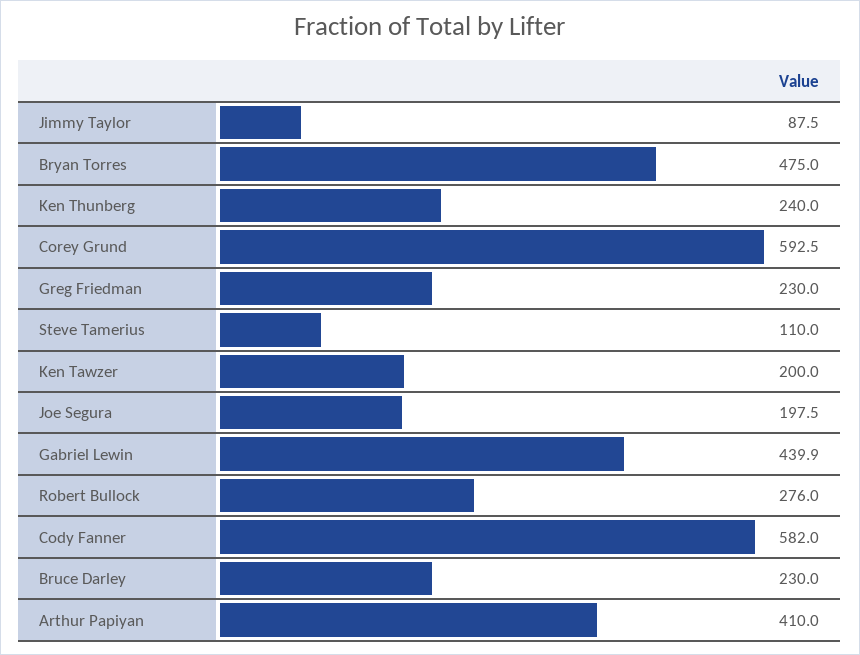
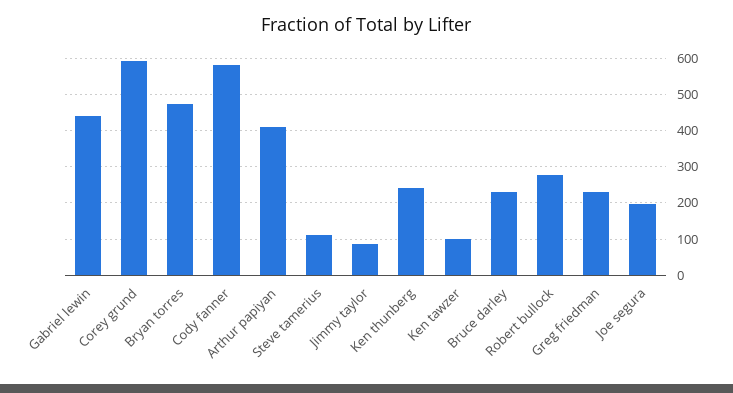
  {
    "Jimmy Taylor": 87.5,
    "Bryan Torres": 475,
    "Ken Thunberg": 240,
    "Corey Grund": 592.5,
    "Greg Friedman": 230,
    "Steve Tamerius": 110,
-   "Ken Tawzer": 200,
+   "Ken Tawzer": 100,
    "Joe Segura": 197.5,
    "Gabriel Lewin": 439.9,
    "Robert Bullock": 276,
    "Cody Fanner": 582,
    "Bruce Darley": 230,
    "Arthur Papiyan": 410
  }

